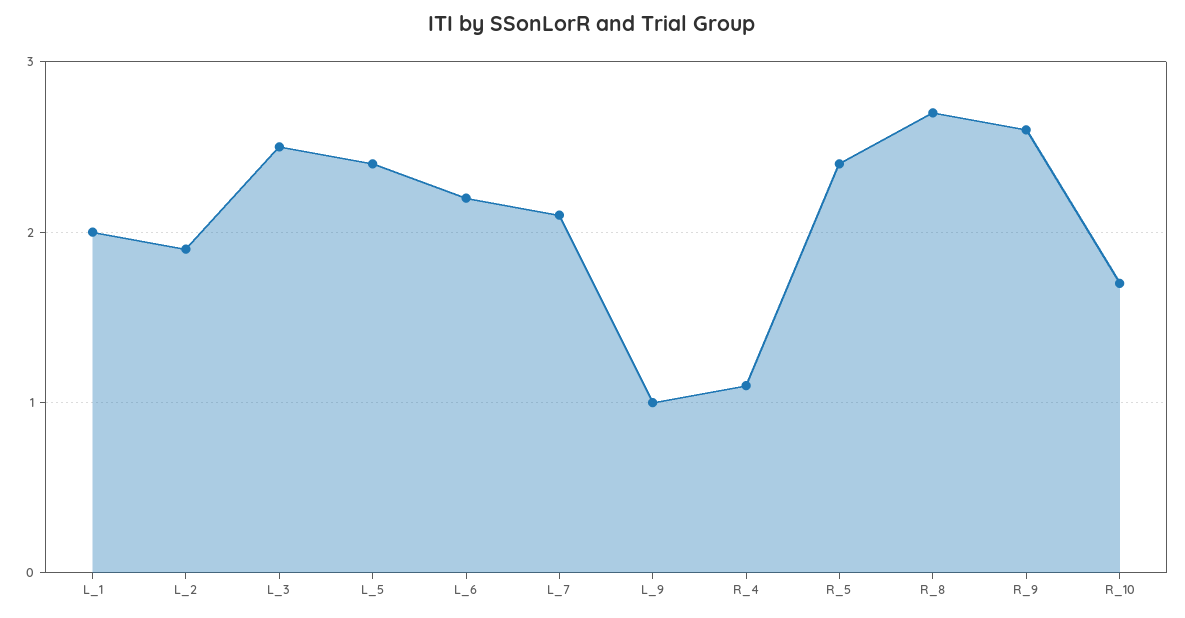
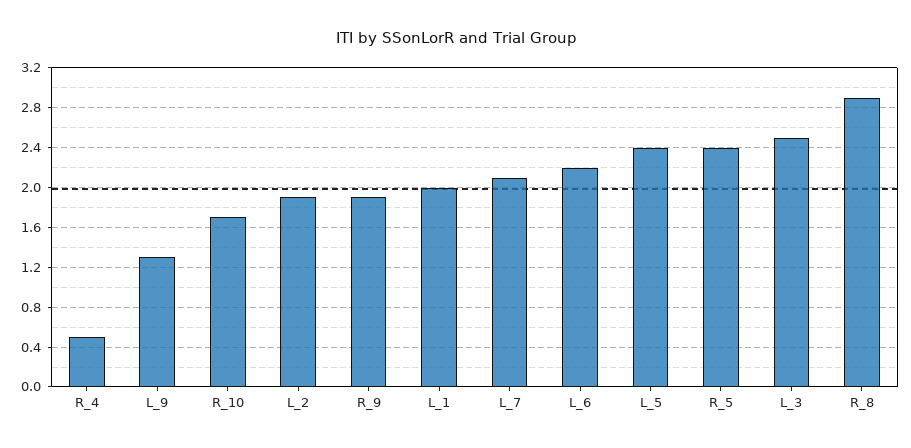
  {
    "L_1": 2,
    "L_2": 1.9,
    "L_3": 2.5,
    "L_5": 2.4,
    "L_6": 2.2,
    "L_7": 2.1,
-   "L_9": 1,
+   "L_9": 1.3,
-   "R_4": 1.1,
+   "R_4": 0.5,
    "R_5": 2.4,
-   "R_8": 2.7,
+   "R_8": 2.9,
-   "R_9": 2.6,
+   "R_9": 1.9,
    "R_10": 1.7
  }

